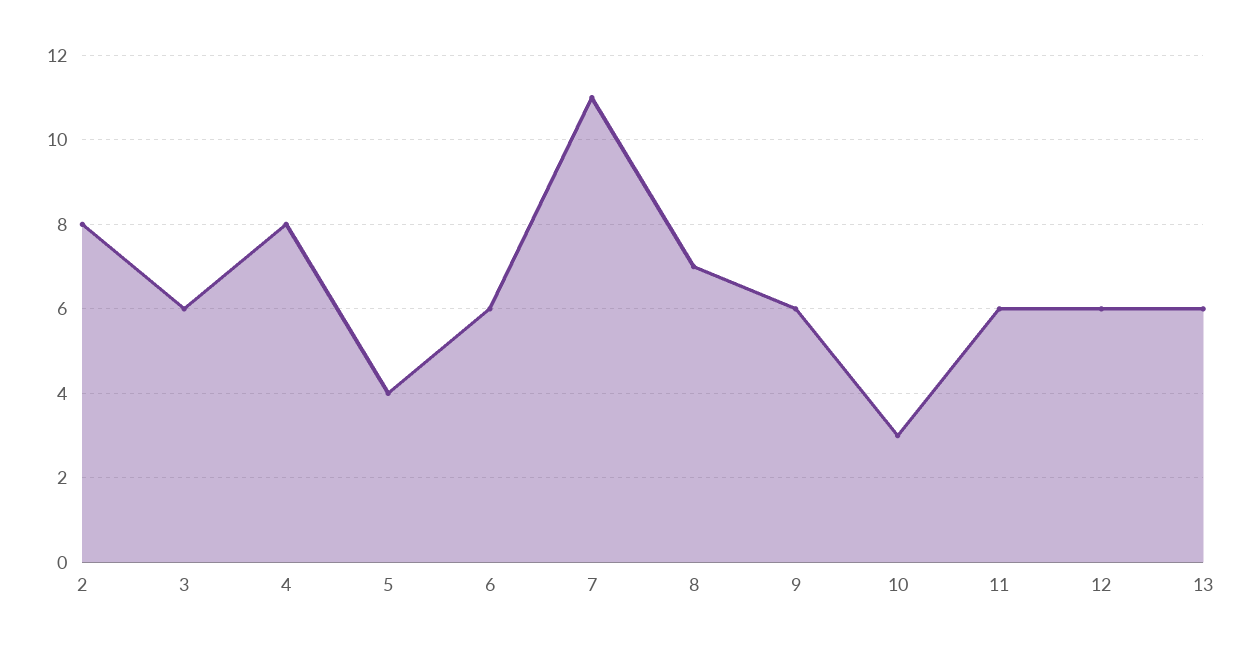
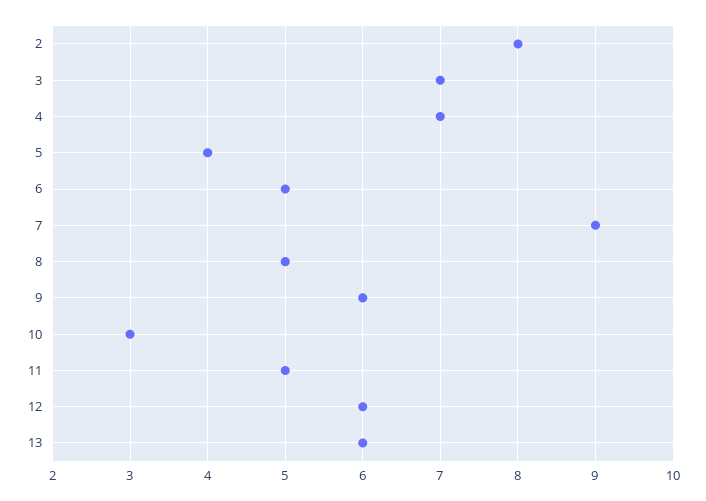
  {
    "2": 8,
-   "3": 6,
+   "3": 7,
-   "4": 8,
+   "4": 7,
    "5": 4,
-   "6": 6,
+   "6": 5,
-   "7": 11,
+   "7": 9,
-   "8": 7,
+   "8": 5,
    "9": 6,
    "10": 3,
-   "11": 6,
+   "11": 5,
    "12": 6,
    "13": 6
  }

